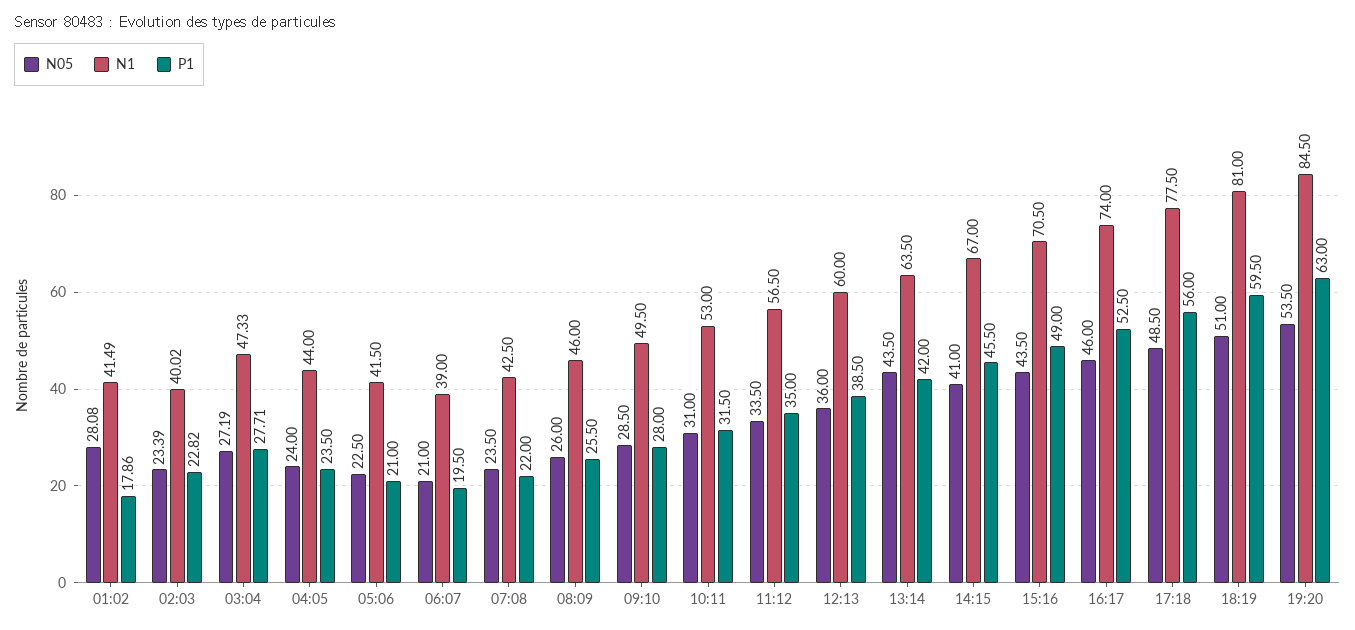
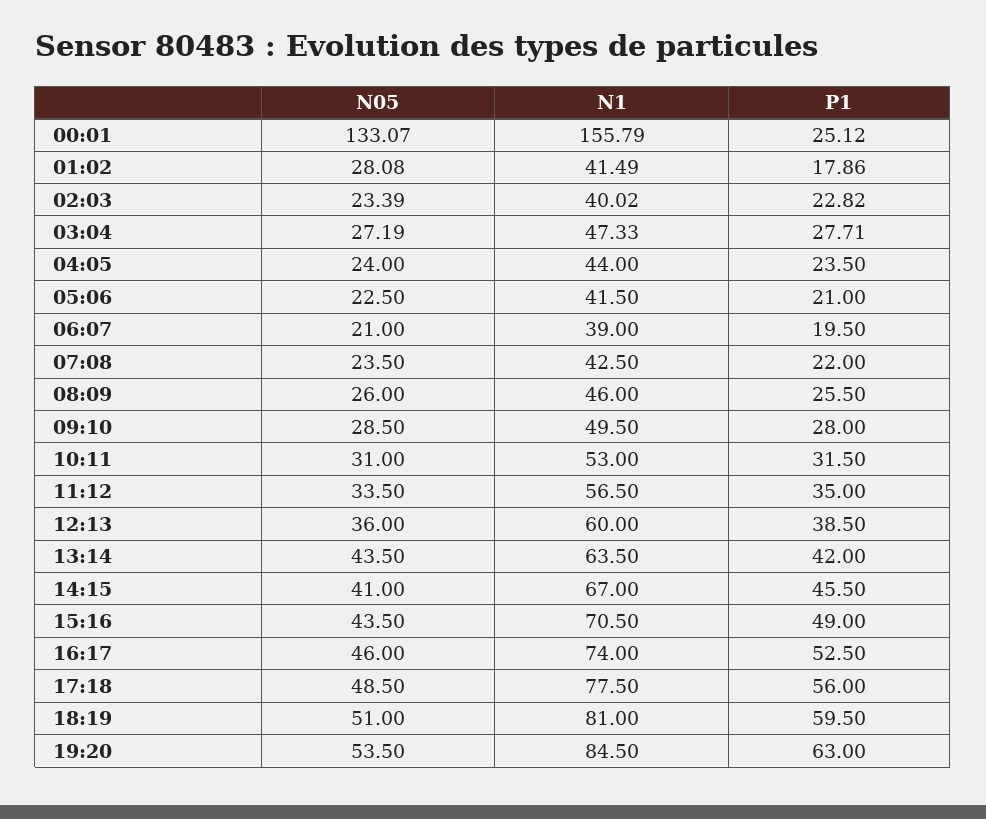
  {
    "N05": {
      "01:02": 28.08,
      "02:03": 23.39,
      "03:04": 27.19,
      "04:05": 24,
      "05:06": 22.5,
      "06:07": 21,
      "07:08": 23.5,
      "08:09": 26,
      "09:10": 28.5,
      "10:11": 31,
      "11:12": 33.5,
      "12:13": 36,
      "13:14": 43.5,
      "14:15": 41,
      "15:16": 43.5,
      "16:17": 46,
      "17:18": 48.5,
      "18:19": 51,
-     "19:20": 53.5
+     "19:20": 53.5,
+     "00:01": 133.07
    },
    "N1": {
      "01:02": 41.49,
      "02:03": 40.02,
      "03:04": 47.33,
      "04:05": 44,
      "05:06": 41.5,
      "06:07": 39,
      "07:08": 42.5,
      "08:09": 46,
      "09:10": 49.5,
      "10:11": 53,
      "11:12": 56.5,
      "12:13": 60,
      "13:14": 63.5,
      "14:15": 67,
      "15:16": 70.5,
      "16:17": 74,
      "17:18": 77.5,
      "18:19": 81,
-     "19:20": 84.5
+     "19:20": 84.5,
+     "00:01": 155.79
    },
    "P1": {
      "01:02": 17.86,
      "02:03": 22.82,
      "03:04": 27.71,
      "04:05": 23.5,
      "05:06": 21,
      "06:07": 19.5,
      "07:08": 22,
      "08:09": 25.5,
      "09:10": 28,
      "10:11": 31.5,
      "11:12": 35,
      "12:13": 38.5,
      "13:14": 42,
      "14:15": 45.5,
      "15:16": 49,
      "16:17": 52.5,
      "17:18": 56,
      "18:19": 59.5,
-     "19:20": 63
+     "19:20": 63,
+     "00:01": 25.12
    }
  }

